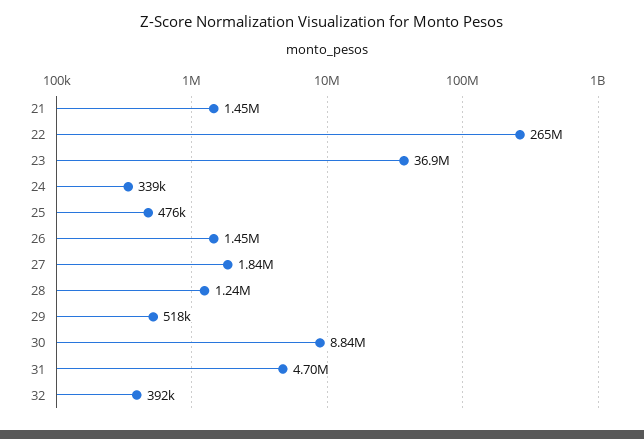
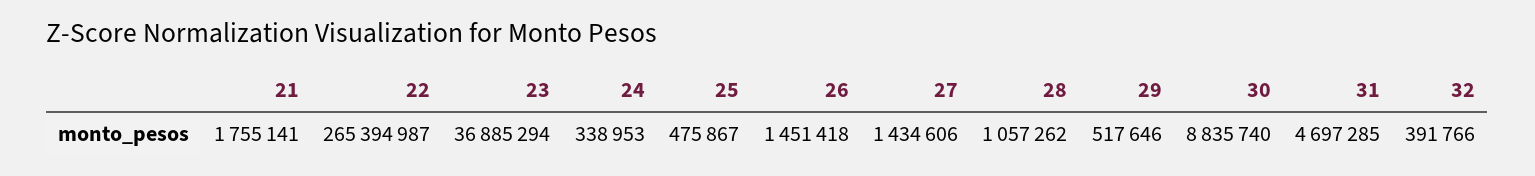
  {
-   "21": 1450000,
+   "21": 1755141,
    "22": 265394987,
    "23": 36885294,
    "24": 338953,
    "25": 475867,
    "26": 1451418,
-   "27": 1840000,
+   "27": 1434606,
-   "28": 1240000,
+   "28": 1057262,
    "29": 517646,
    "30": 8835740,
    "31": 4697285,
    "32": 391766
  }

